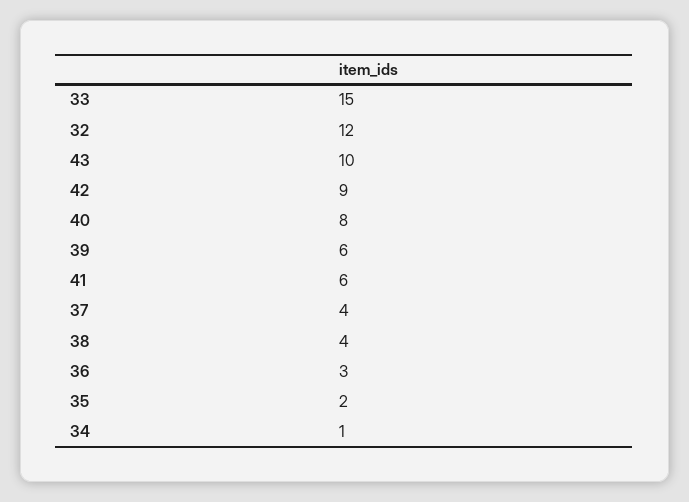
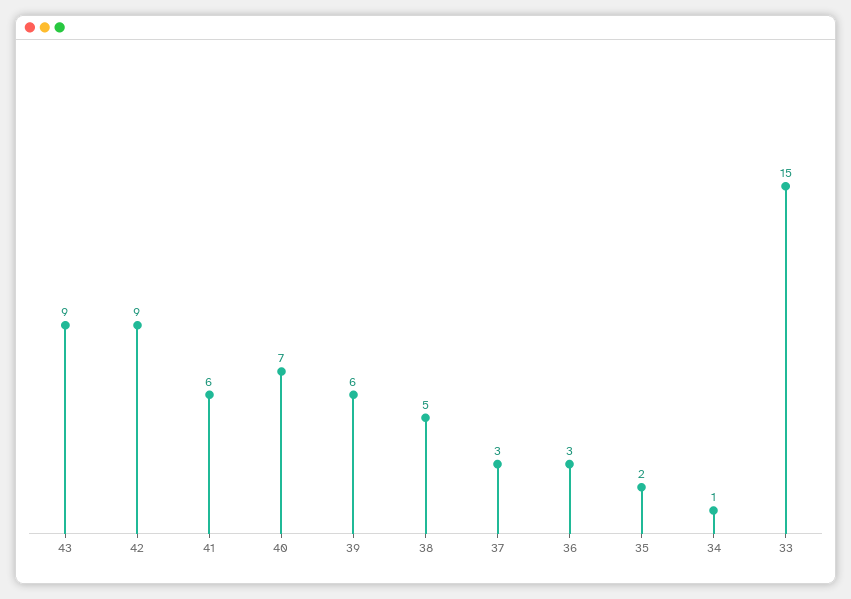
  {
    "33": 15,
-   "32": 12,
-   "43": 10,
+   "43": 9,
    "42": 9,
-   "40": 8,
+   "40": 7,
    "39": 6,
    "41": 6,
-   "37": 4,
+   "37": 3,
-   "38": 4,
+   "38": 5,
    "36": 3,
    "35": 2,
    "34": 1
  }

